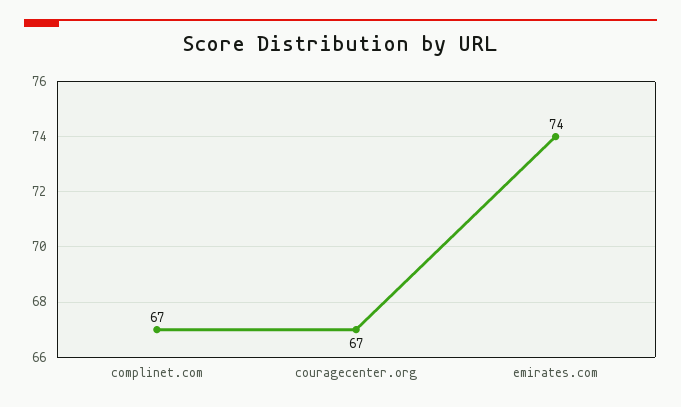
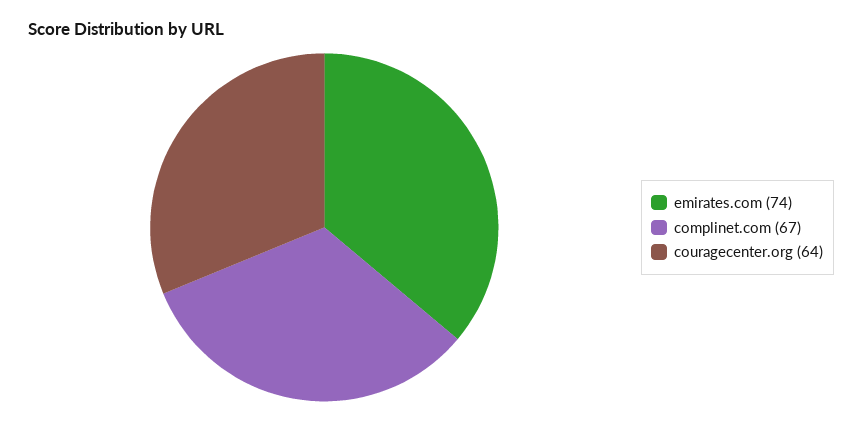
  {
    "complinet.com": 67,
-   "couragecenter.org": 67,
+   "couragecenter.org": 64,
    "emirates.com": 74
  }

